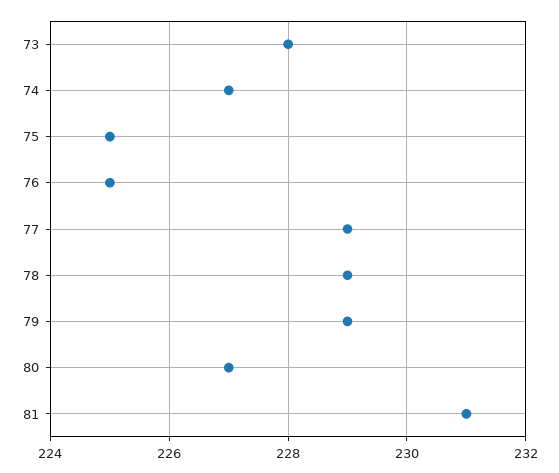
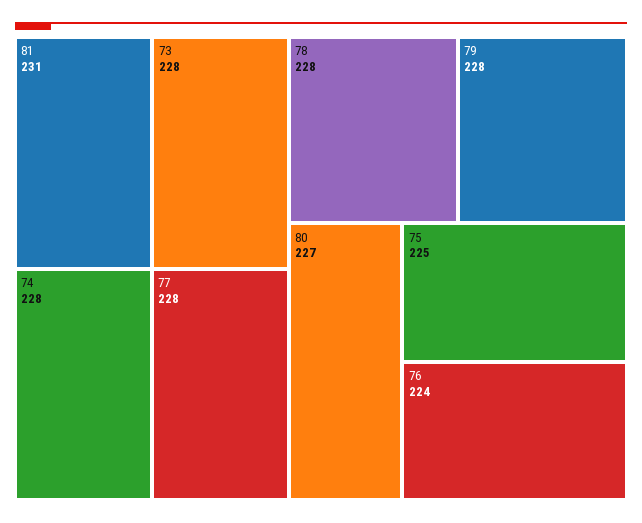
  {
    "73": 228,
-   "74": 227,
+   "74": 228,
    "75": 225,
-   "76": 225,
+   "76": 224,
-   "77": 229,
+   "77": 228,
-   "78": 229,
+   "78": 228,
-   "79": 229,
+   "79": 228,
    "80": 227,
    "81": 231
  }

